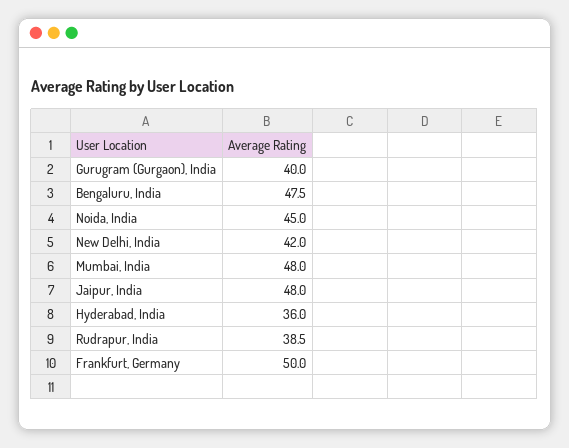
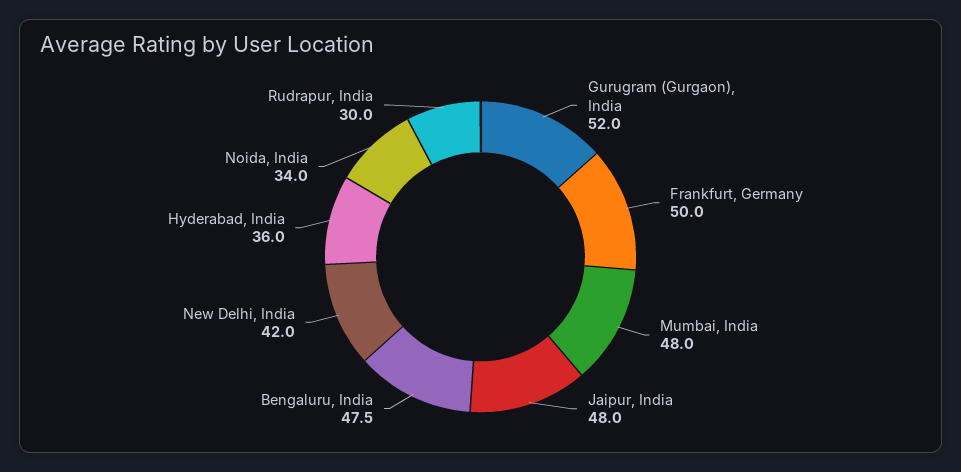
  {
-   "Gurugram (Gurgaon), India": 40,
+   "Gurugram (Gurgaon), India": 52,
    "Bengaluru, India": 47.5,
-   "Noida, India": 45,
+   "Noida, India": 34,
    "New Delhi, India": 42,
    "Mumbai, India": 48,
    "Jaipur, India": 48,
    "Hyderabad, India": 36,
-   "Rudrapur, India": 38.5,
+   "Rudrapur, India": 30,
    "Frankfurt, Germany": 50
  }

